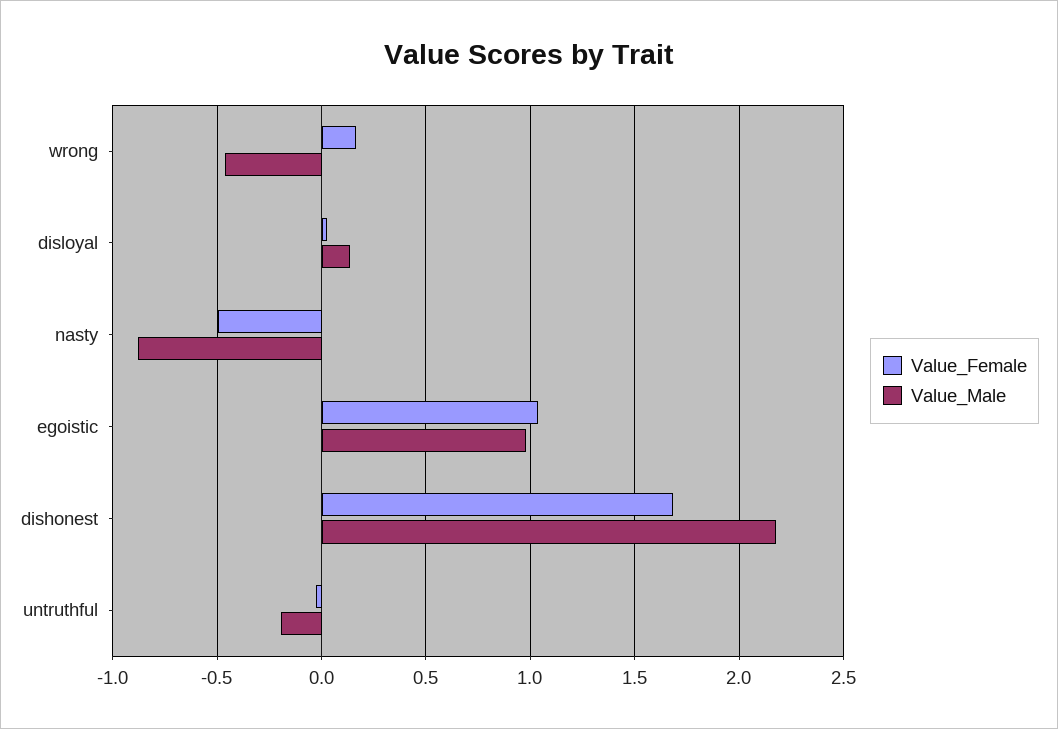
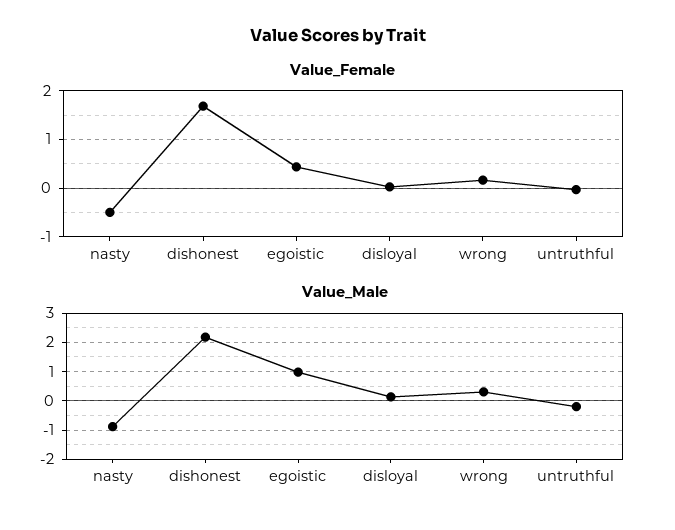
  {
    "Value_Female": {
      "wrong": 0.15,
      "disloyal": 0.05,
      "nasty": -0.5,
-     "egoistic": 1.05,
+     "egoistic": 0.4,
      "dishonest": 1.7,
      "untruthful": -0.05
    },
    "Value_Male": {
-     "wrong": -0.45,
+     "wrong": 0.25,
      "disloyal": 0.15,
      "nasty": -0.9,
      "egoistic": 1,
      "dishonest": 2.2,
      "untruthful": -0.2
    }
  }

